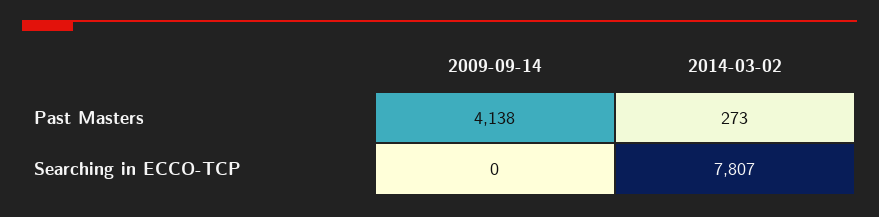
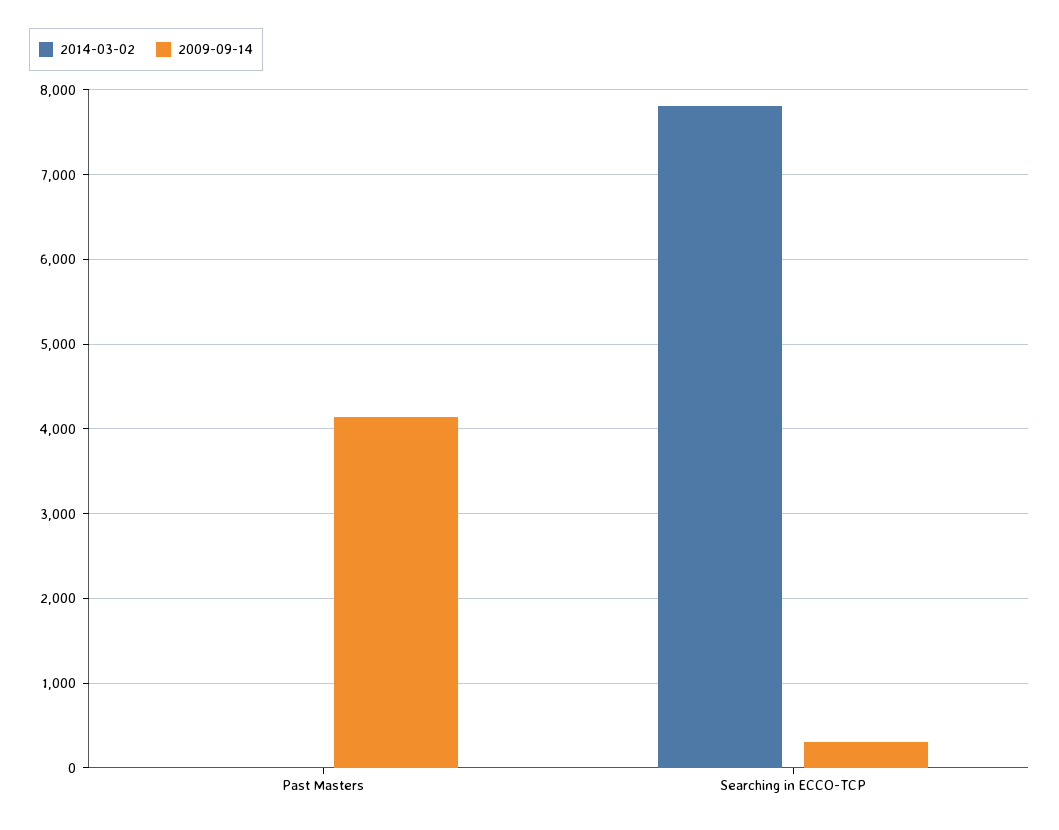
  {
    "2009-09-14": {
      "Past Masters": 4138,
-     "Searching in ECCO-TCP": 0
+     "Searching in ECCO-TCP": 300
    },
    "2014-03-02": {
-     "Past Masters": 273,
+     "Past Masters": 0,
      "Searching in ECCO-TCP": 7807
    }
  }

